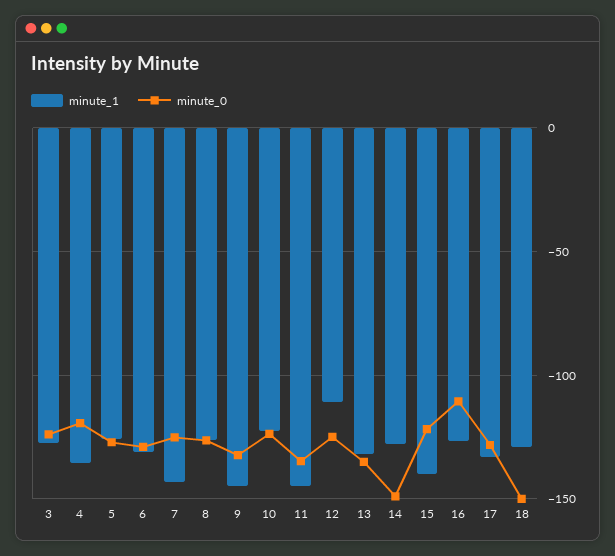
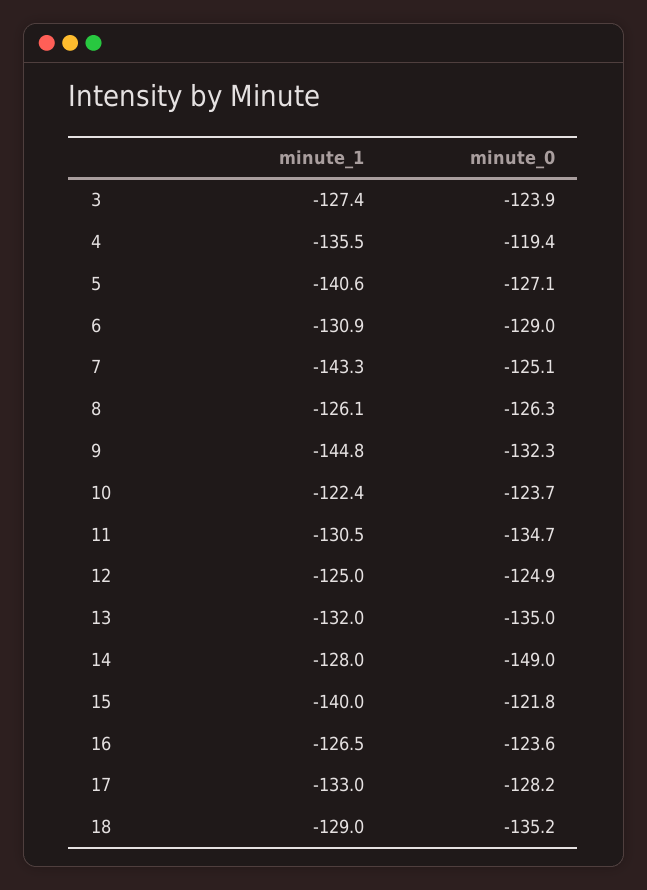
  {
    "minute_1": {
      "3": -127.4,
      "4": -135.5,
-     "5": -125,
+     "5": -140.6,
      "6": -130.9,
      "7": -143.3,
      "8": -126.1,
      "9": -144.8,
      "10": -122.4,
-     "11": -145,
+     "11": -130.5,
-     "12": -110,
+     "12": -125,
      "13": -132,
      "14": -128,
      "15": -140,
      "16": -126.5,
      "17": -133,
      "18": -129
    },
    "minute_0": {
      "3": -123.9,
      "4": -119.4,
      "5": -127.1,
      "6": -129,
      "7": -125.1,
      "8": -126.3,
      "9": -132.3,
      "10": -123.7,
      "11": -134.7,
      "12": -124.9,
      "13": -135,
      "14": -149,
      "15": -121.8,
-     "16": -110,
+     "16": -123.6,
      "17": -128.2,
-     "18": -150
+     "18": -135.2
    }
  }

